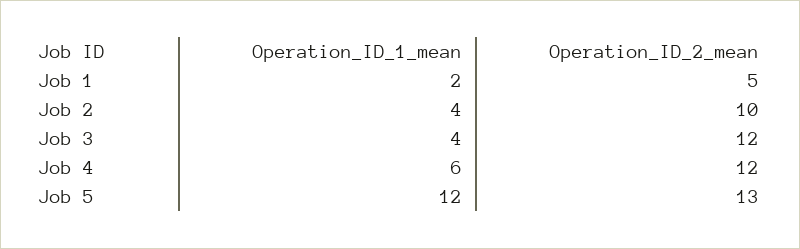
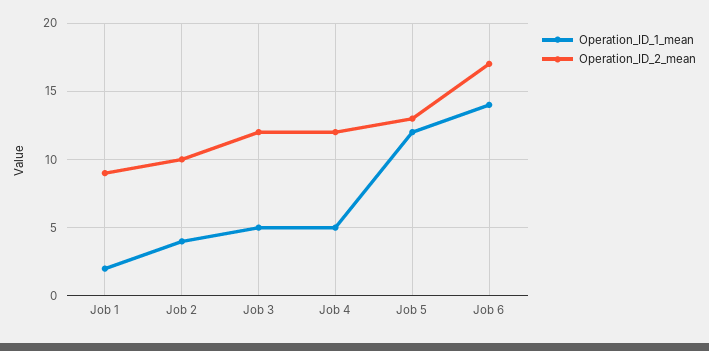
  {
    "Operation_ID_1_mean": {
      "Job 1": 2,
      "Job 2": 4,
-     "Job 3": 4,
+     "Job 3": 5,
-     "Job 4": 6,
+     "Job 4": 5,
-     "Job 5": 12
+     "Job 5": 12,
+     "Job 6": 14
    },
    "Operation_ID_2_mean": {
-     "Job 1": 5,
+     "Job 1": 9,
      "Job 2": 10,
      "Job 3": 12,
      "Job 4": 12,
-     "Job 5": 13
+     "Job 5": 13,
+     "Job 6": 17
    }
  }

